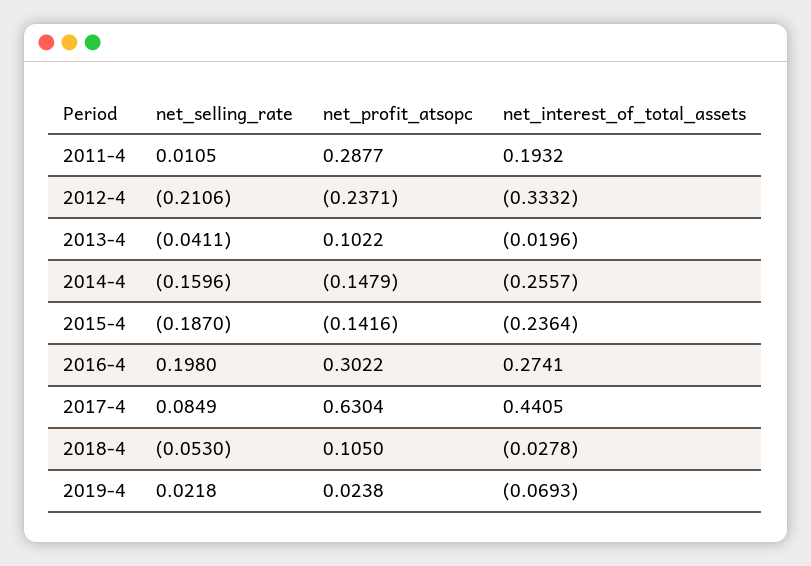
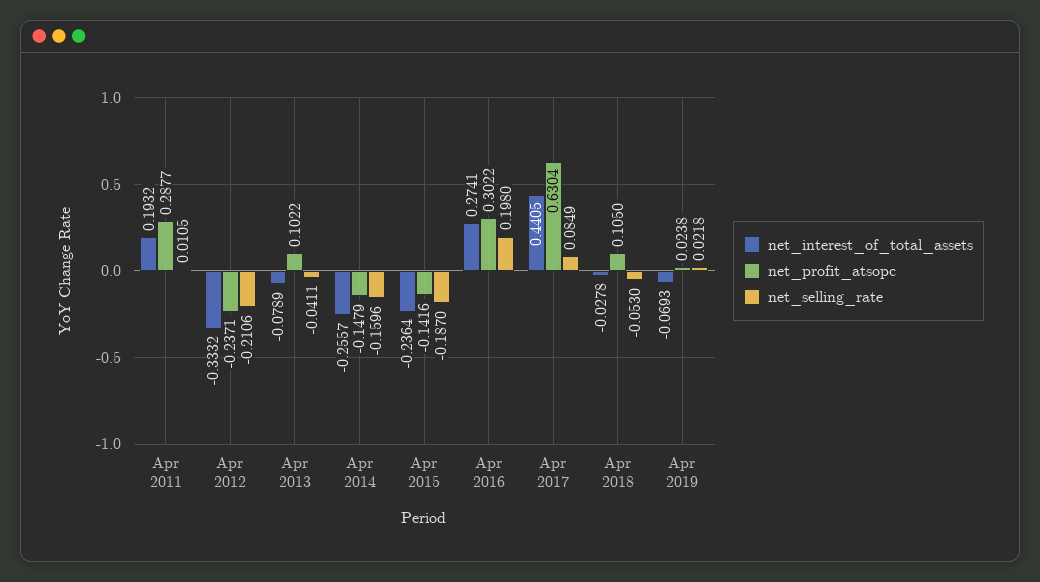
  {
    "net_selling_rate": {
      "2011-4": 0.0105,
      "2012-4": -0.2106,
      "2013-4": -0.0411,
      "2014-4": -0.1596,
      "2015-4": -0.187,
      "2016-4": 0.198,
      "2017-4": 0.0849,
      "2018-4": -0.053,
      "2019-4": 0.0218
    },
    "net_profit_atsopc": {
      "2011-4": 0.2877,
      "2012-4": -0.2371,
      "2013-4": 0.1022,
      "2014-4": -0.1479,
      "2015-4": -0.1416,
      "2016-4": 0.3022,
      "2017-4": 0.6304,
      "2018-4": 0.105,
      "2019-4": 0.0238
    },
    "net_interest_of_total_assets": {
      "2011-4": 0.1932,
      "2012-4": -0.3332,
-     "2013-4": -0.0196,
+     "2013-4": -0.0789,
      "2014-4": -0.2557,
      "2015-4": -0.2364,
      "2016-4": 0.2741,
      "2017-4": 0.4405,
      "2018-4": -0.0278,
      "2019-4": -0.0693
    }
  }

